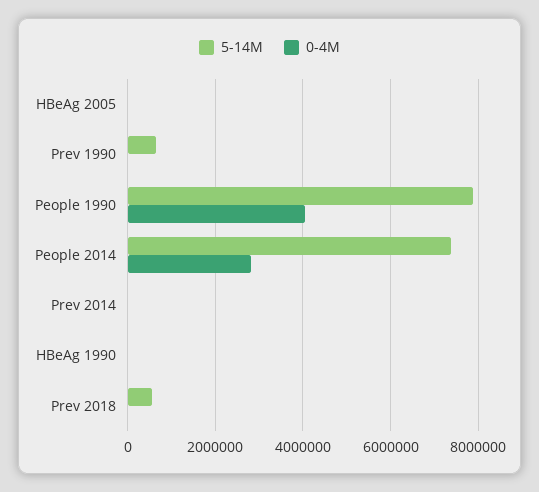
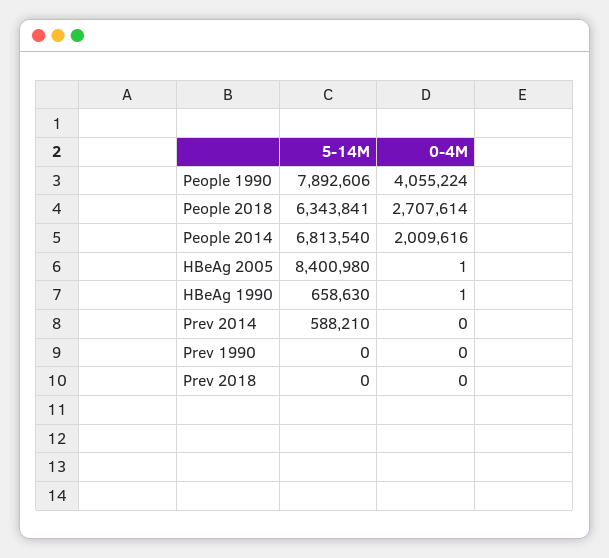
  {
    "5-14M": {
-     "HBeAg 2005": 0,
+     "HBeAg 2005": 8400980,
-     "Prev 1990": 600000,
+     "Prev 1990": 0,
      "People 1990": 7892606,
-     "People 2014": 7400000,
+     "People 2014": 6813540,
-     "Prev 2014": 0,
+     "Prev 2014": 588210,
-     "HBeAg 1990": 0,
+     "HBeAg 1990": 658630,
-     "Prev 2018": 600000
+     "Prev 2018": 0,
+     "People 2018": 6343841
    },
    "0-4M": {
      "HBeAg 2005": 1,
      "Prev 1990": 0,
      "People 1990": 4055224,
-     "People 2014": 2800000,
+     "People 2014": 2009616,
      "Prev 2014": 0,
      "HBeAg 1990": 1,
-     "Prev 2018": 0
+     "Prev 2018": 0,
+     "People 2018": 2707614
    }
  }

